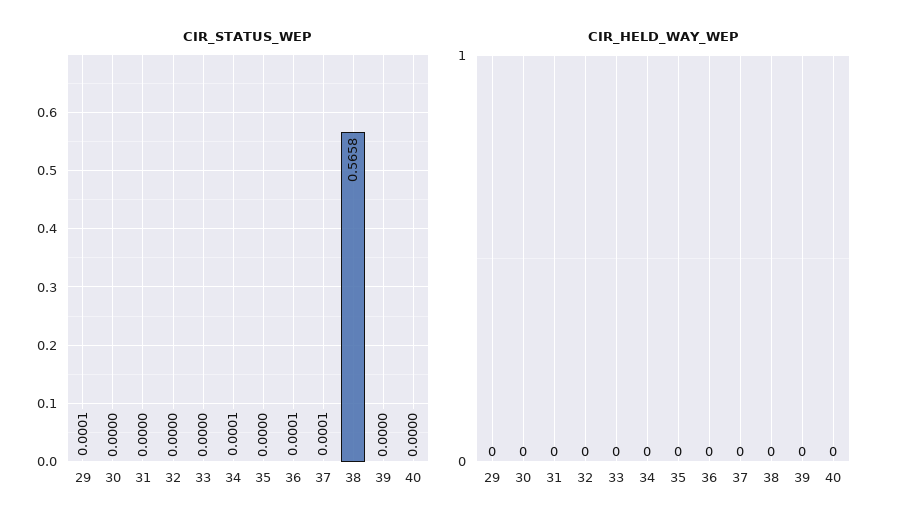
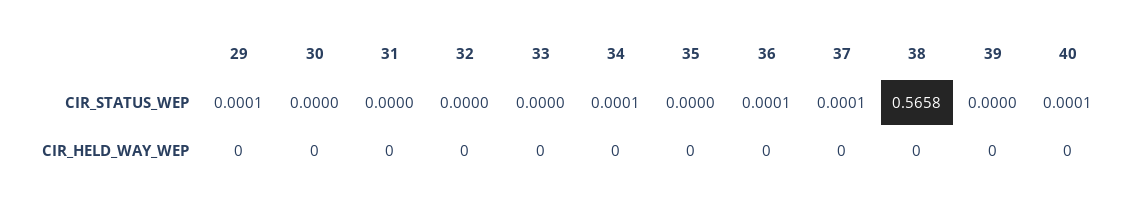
  {
    "CIR_STATUS_WEP": {
      "29": 0.0001,
      "30": 0,
      "31": 0,
      "32": 0,
      "33": 0,
      "34": 0.0001,
      "35": 0,
      "36": 0.0001,
      "37": 0.0001,
      "38": 0.5658,
      "39": 0,
-     "40": 0
+     "40": 0.0001
    },
    "CIR_HELD_WAY_WEP": {
      "29": 0,
      "30": 0,
      "31": 0,
      "32": 0,
      "33": 0,
      "34": 0,
      "35": 0,
      "36": 0,
      "37": 0,
      "38": 0,
      "39": 0,
      "40": 0
    }
  }

